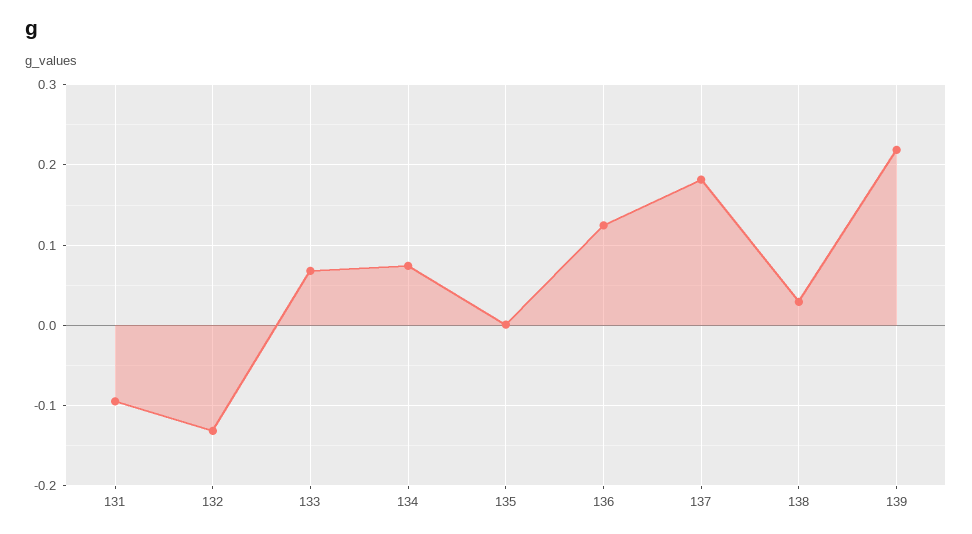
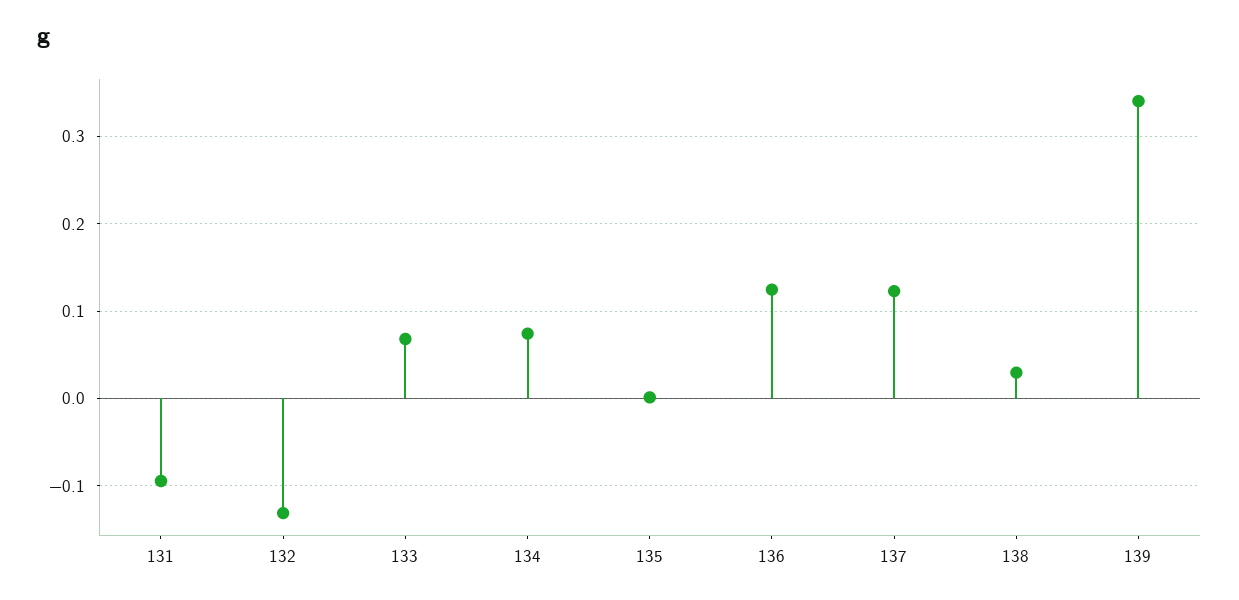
  {
    "131": -0.09,
    "132": -0.13,
    "133": 0.07,
    "134": 0.07,
    "135": 0,
    "136": 0.12,
-   "137": 0.18,
+   "137": 0.12,
    "138": 0.03,
-   "139": 0.22
+   "139": 0.34
  }

